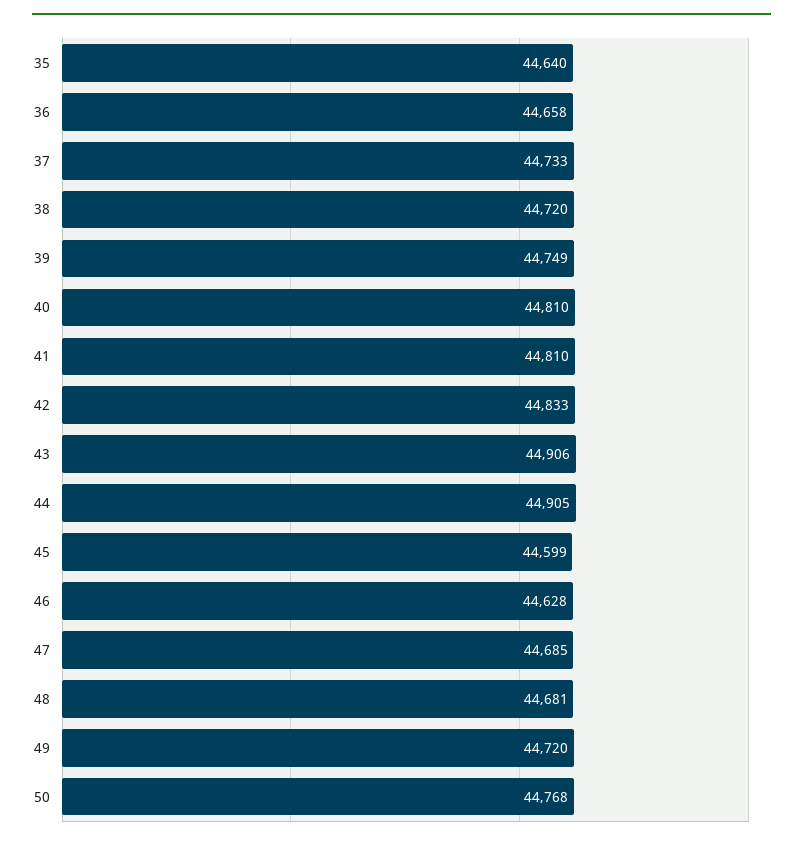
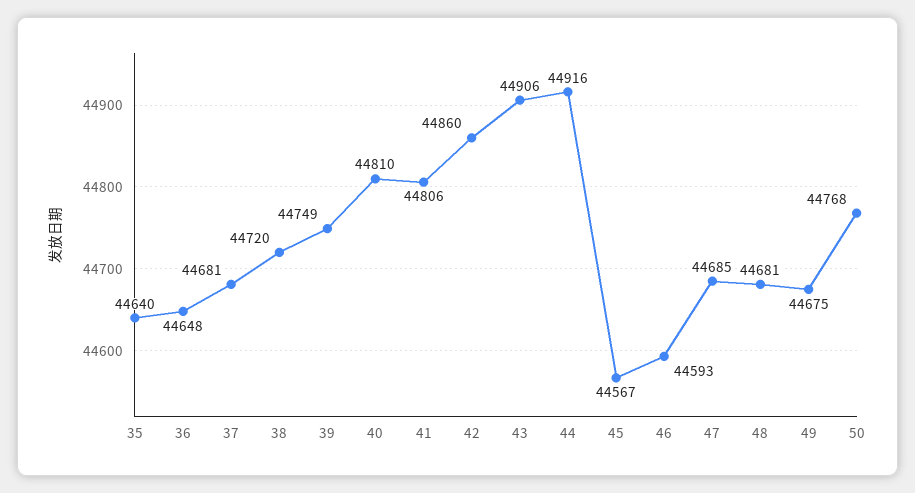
  {
    "35": 44640,
-   "36": 44658,
+   "36": 44648,
-   "37": 44733,
+   "37": 44681,
    "38": 44720,
    "39": 44749,
    "40": 44810,
-   "41": 44810,
+   "41": 44806,
-   "42": 44833,
+   "42": 44860,
    "43": 44906,
-   "44": 44905,
+   "44": 44916,
-   "45": 44599,
+   "45": 44567,
-   "46": 44628,
+   "46": 44593,
    "47": 44685,
    "48": 44681,
-   "49": 44720,
+   "49": 44675,
    "50": 44768
  }

